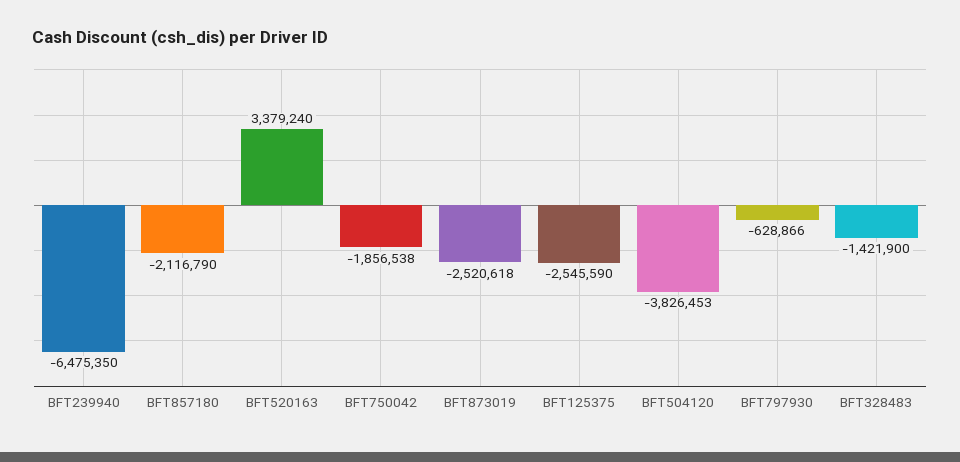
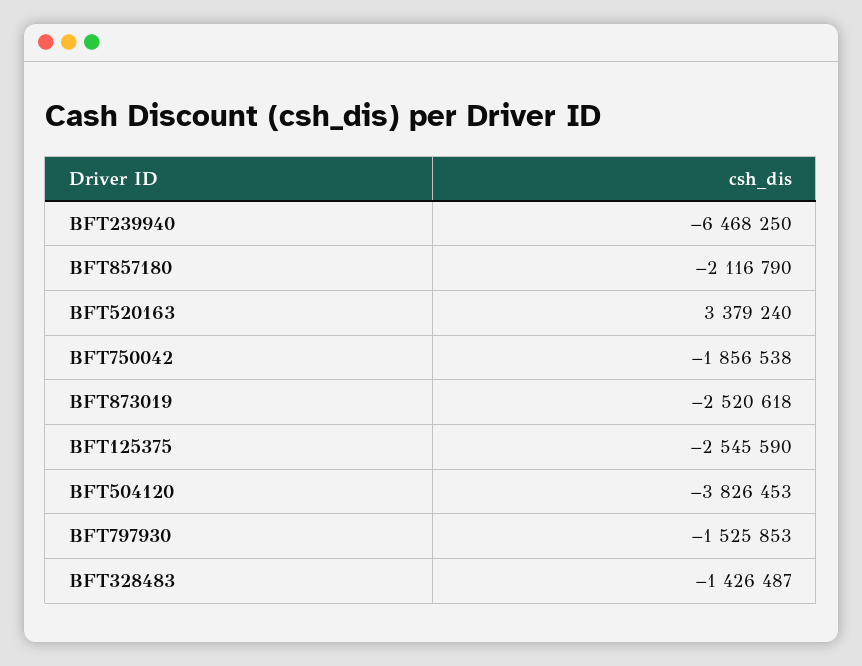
  {
-   "BFT239940": -6475350,
+   "BFT239940": -6468250,
    "BFT857180": -2116790,
    "BFT520163": 3379240,
    "BFT750042": -1856538,
    "BFT873019": -2520618,
    "BFT125375": -2545590,
    "BFT504120": -3826453,
-   "BFT797930": -628866,
+   "BFT797930": -1525853,
-   "BFT328483": -1421900
+   "BFT328483": -1426487
  }

